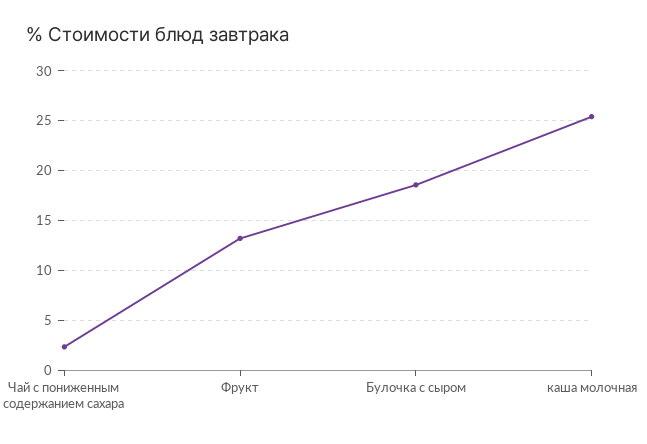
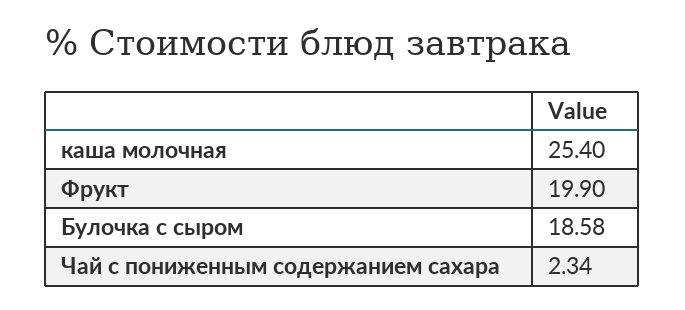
  {
    "Чай с пониженным содержанием сахара": 2.34,
-   "Фрукт": 13,
+   "Фрукт": 19.9,
    "Булочка с сыром": 18.58,
    "каша молочная": 25.4
  }

